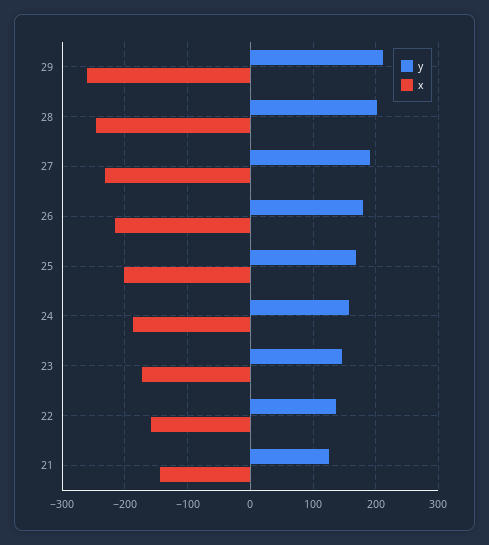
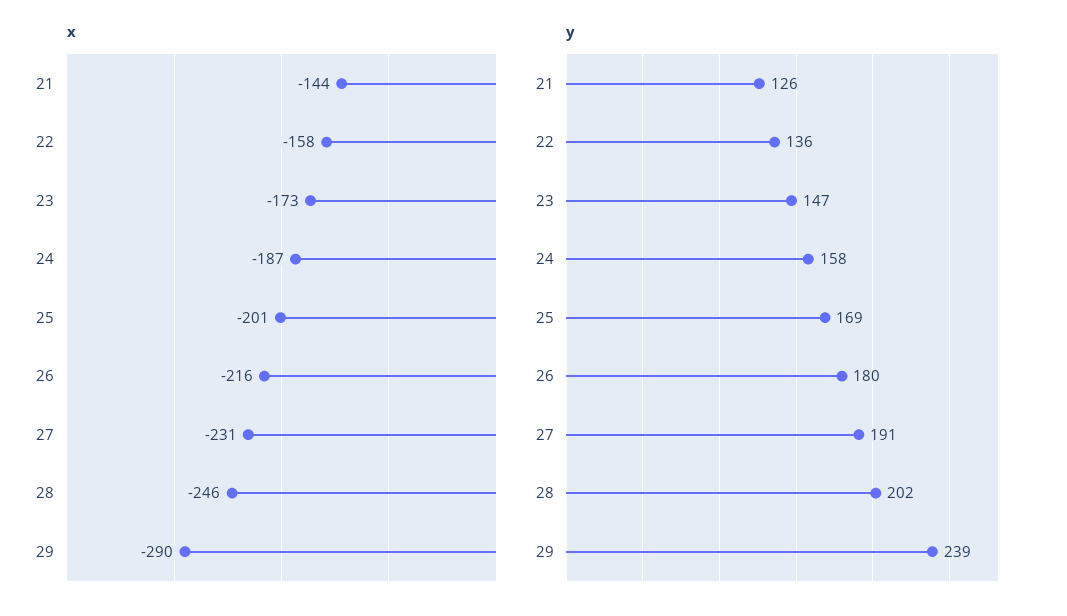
  {
    "y": {
-     "29": 210,
+     "29": 239,
      "28": 202,
      "27": 191,
      "26": 180,
      "25": 169,
      "24": 158,
      "23": 147,
      "22": 136,
      "21": 126
    },
    "x": {
-     "29": -260,
+     "29": -290,
      "28": -246,
      "27": -231,
      "26": -216,
      "25": -201,
      "24": -187,
      "23": -173,
      "22": -158,
      "21": -144
    }
  }

